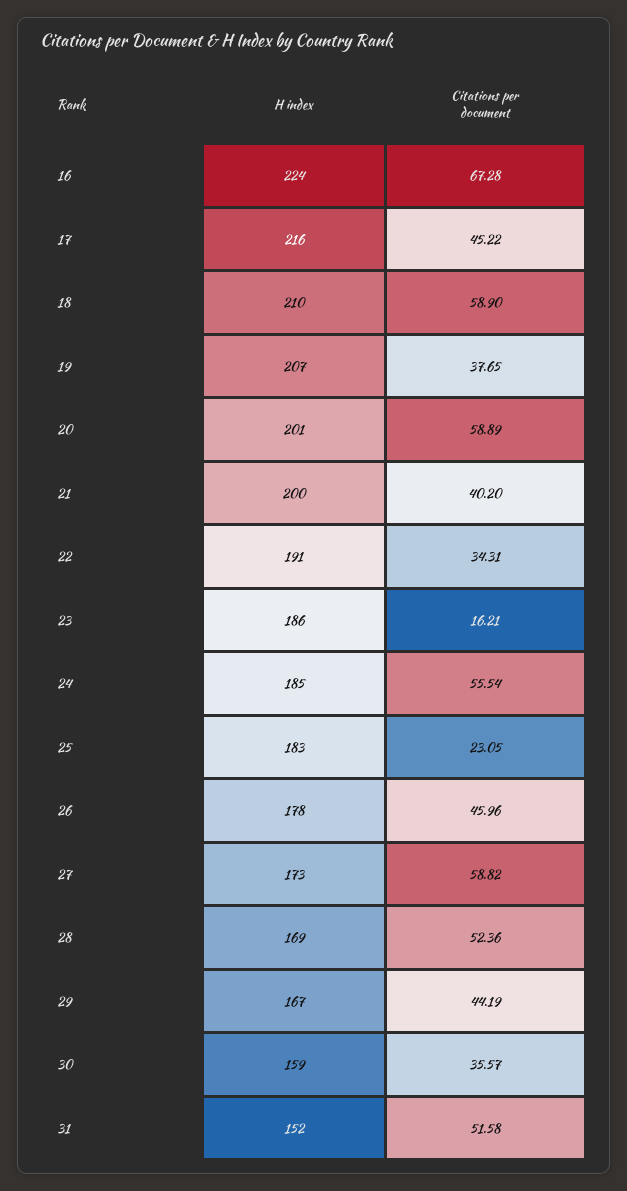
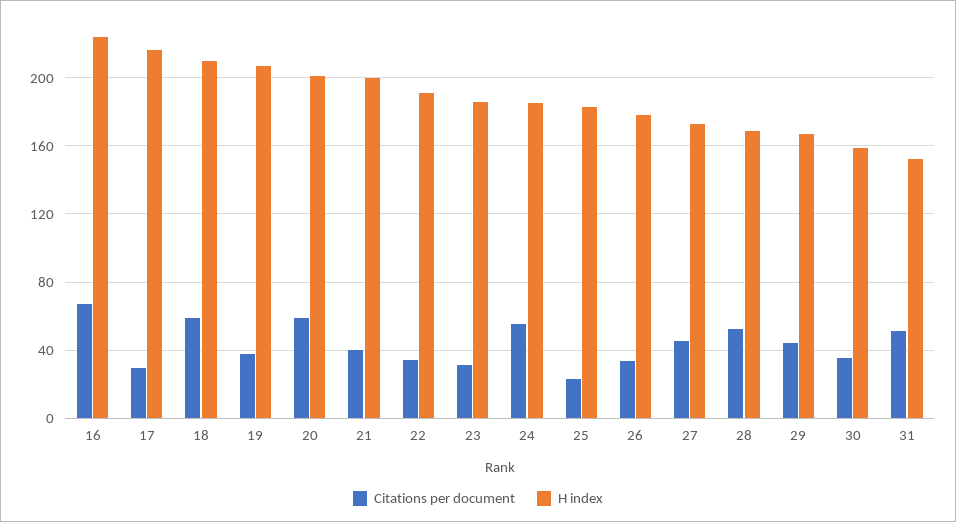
  {
    "H index": {
      "16": 224,
      "17": 216,
      "18": 210,
      "19": 207,
      "20": 201,
      "21": 200,
      "22": 191,
      "23": 186,
      "24": 185,
      "25": 183,
      "26": 178,
      "27": 173,
      "28": 169,
      "29": 167,
      "30": 159,
      "31": 152
    },
    "Citations per document": {
      "16": 67.28,
-     "17": 45.22,
+     "17": 30,
      "18": 58.9,
      "19": 37.65,
      "20": 58.89,
      "21": 40.2,
      "22": 34.31,
-     "23": 16.21,
+     "23": 30,
      "24": 55.54,
      "25": 23.05,
-     "26": 45.96,
+     "26": 35,
-     "27": 58.82,
+     "27": 45,
      "28": 52.36,
      "29": 44.19,
      "30": 35.57,
      "31": 51.58
    }
  }

